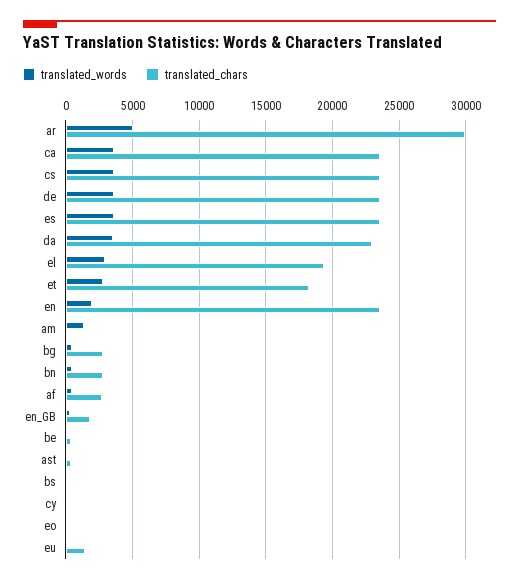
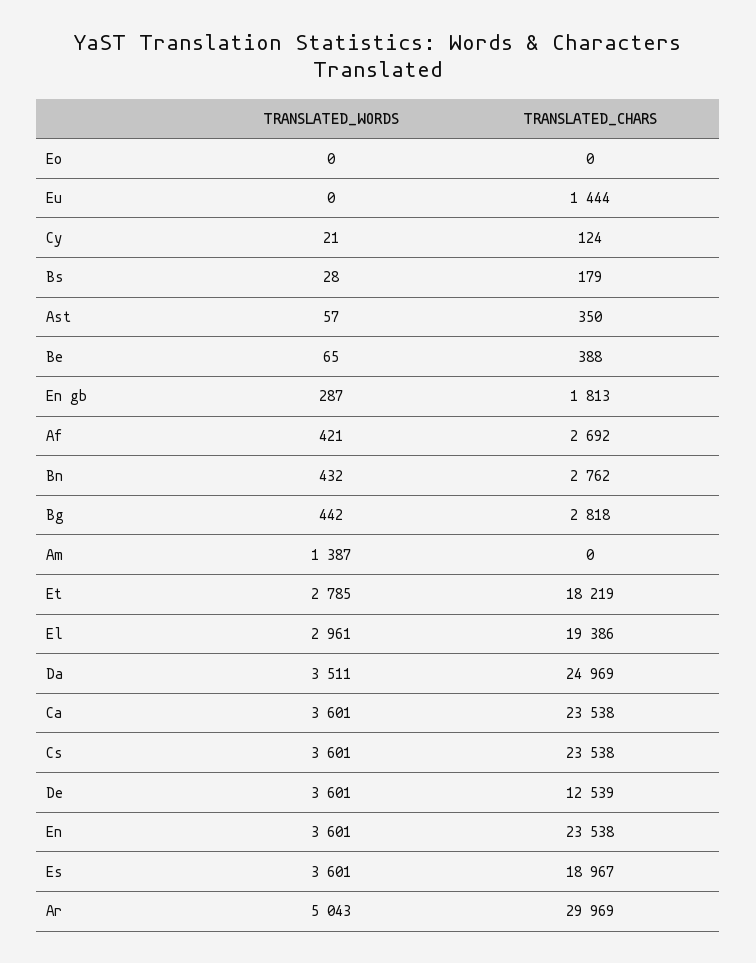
  {
    "translated_words": {
      "ar": 5043,
      "ca": 3601,
      "cs": 3601,
      "de": 3601,
      "es": 3601,
      "da": 3511,
      "el": 2961,
      "et": 2785,
-     "en": 2000,
+     "en": 3601,
      "am": 1387,
      "bg": 442,
      "bn": 432,
      "af": 421,
      "en_GB": 287,
      "be": 65,
      "ast": 57,
      "bs": 28,
      "cy": 21,
      "eo": 0,
      "eu": 0
    },
    "translated_chars": {
      "ar": 29969,
      "ca": 23538,
      "cs": 23538,
-     "de": 23500,
+     "de": 12539,
-     "es": 23500,
+     "es": 18967,
-     "da": 23000,
+     "da": 24969,
      "el": 19386,
      "et": 18219,
      "en": 23538,
      "am": 0,
      "bg": 2818,
      "bn": 2762,
      "af": 2692,
      "en_GB": 1813,
      "be": 388,
      "ast": 350,
      "bs": 179,
      "cy": 124,
      "eo": 0,
      "eu": 1444
    }
  }

